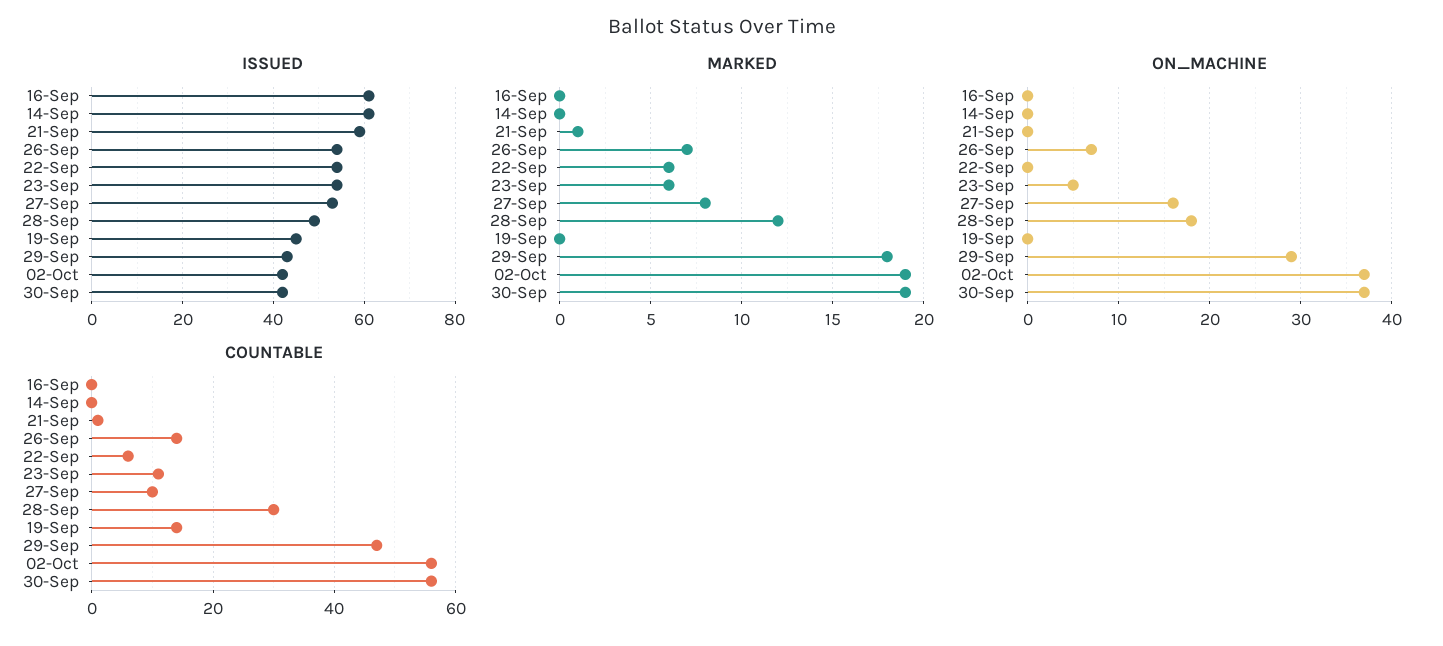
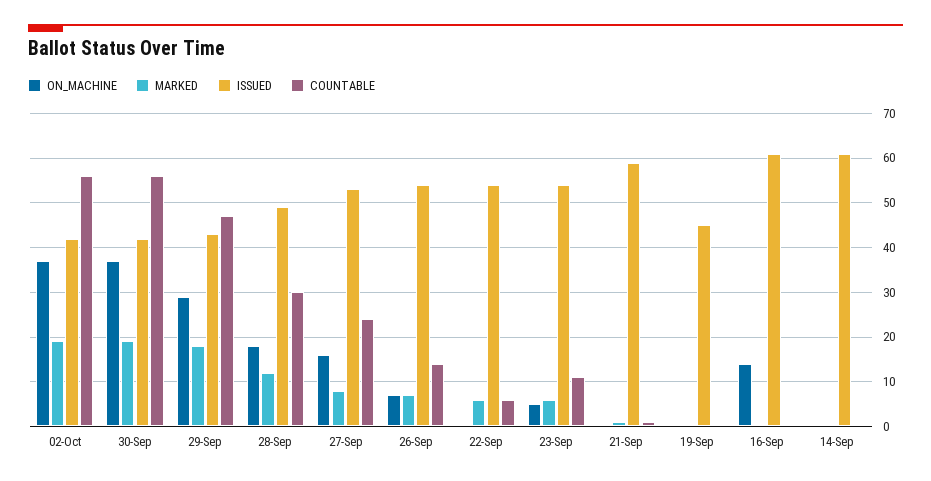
  {
    "ISSUED": {
      "16-Sep": 60,
      "14-Sep": 60,
      "21-Sep": 60,
      "26-Sep": 55,
      "22-Sep": 55,
      "23-Sep": 55,
      "27-Sep": 55,
      "28-Sep": 50,
      "19-Sep": 45,
      "29-Sep": 45,
      "02-Oct": 40,
      "30-Sep": 40
    },
    "MARKED": {
      "16-Sep": 0,
      "14-Sep": 0,
      "21-Sep": 1,
      "26-Sep": 7,
      "22-Sep": 6,
      "23-Sep": 6,
      "27-Sep": 8,
      "28-Sep": 12,
      "19-Sep": 0,
      "29-Sep": 18,
      "02-Oct": 19,
      "30-Sep": 19
    },
    "ON_MACHINE": {
-     "16-Sep": 0,
+     "16-Sep": 15,
      "14-Sep": 0,
      "21-Sep": 0,
      "26-Sep": 7,
      "22-Sep": 0,
      "23-Sep": 5,
      "27-Sep": 16,
      "28-Sep": 18,
      "19-Sep": 0,
      "29-Sep": 29,
      "02-Oct": 37,
      "30-Sep": 37
    },
    "COUNTABLE": {
      "16-Sep": 0,
      "14-Sep": 0,
      "21-Sep": 0,
      "26-Sep": 15,
      "22-Sep": 5,
      "23-Sep": 10,
-     "27-Sep": 10,
+     "27-Sep": 25,
      "28-Sep": 30,
-     "19-Sep": 15,
+     "19-Sep": 0,
      "29-Sep": 45,
      "02-Oct": 55,
      "30-Sep": 55
    }
  }

